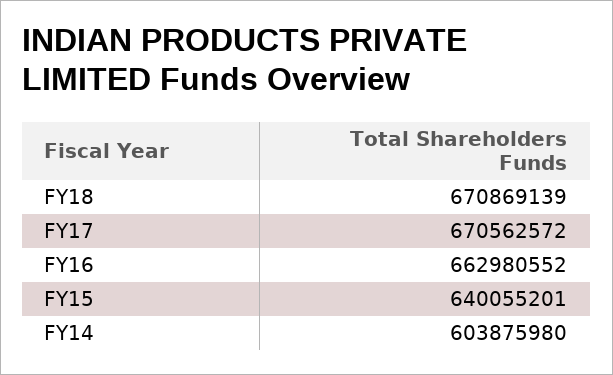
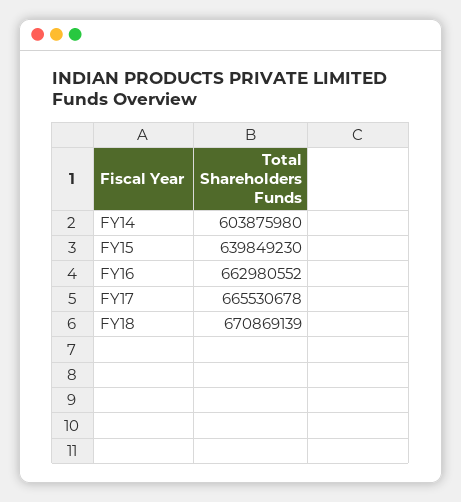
  {
    "FY18": 670869139,
-   "FY17": 670562572,
+   "FY17": 665530678,
    "FY16": 662980552,
-   "FY15": 640055201,
+   "FY15": 639849230,
    "FY14": 603875980
  }

